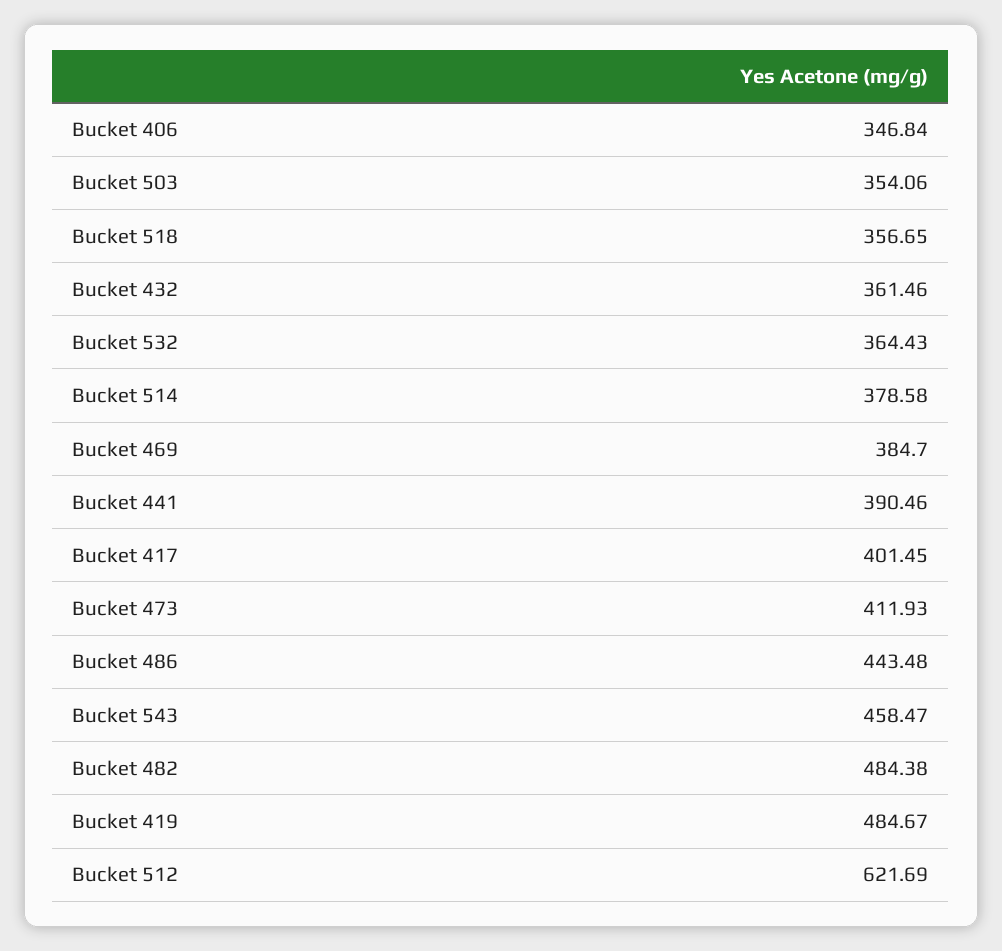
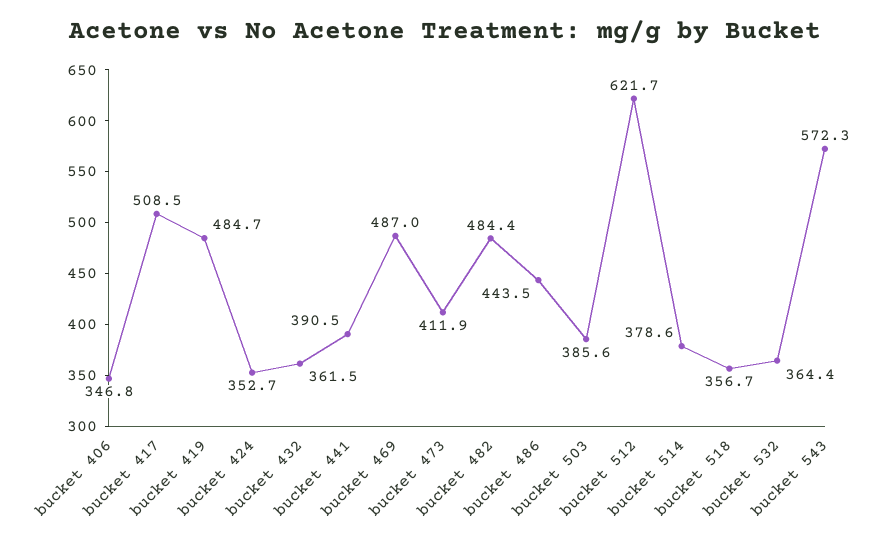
  {
    "Bucket 406": 346.84,
-   "Bucket 503": 354.06,
+   "Bucket 503": 385.6,
    "Bucket 518": 356.65,
    "Bucket 432": 361.46,
    "Bucket 532": 364.43,
    "Bucket 514": 378.58,
-   "Bucket 469": 384.7,
+   "Bucket 469": 487,
    "Bucket 441": 390.46,
-   "Bucket 417": 401.45,
+   "Bucket 417": 508.5,
    "Bucket 473": 411.93,
    "Bucket 486": 443.48,
-   "Bucket 543": 458.47,
+   "Bucket 543": 572.3,
    "Bucket 482": 484.38,
    "Bucket 419": 484.67,
-   "Bucket 512": 621.69
+   "Bucket 512": 621.69,
+   "bucket 424": 352.7
  }

